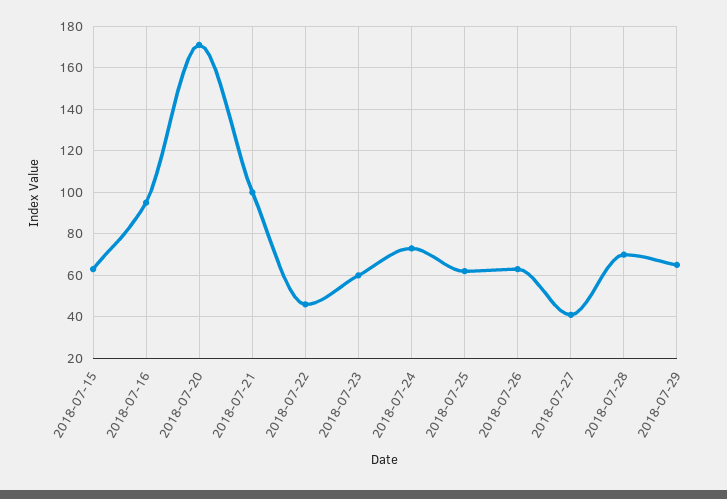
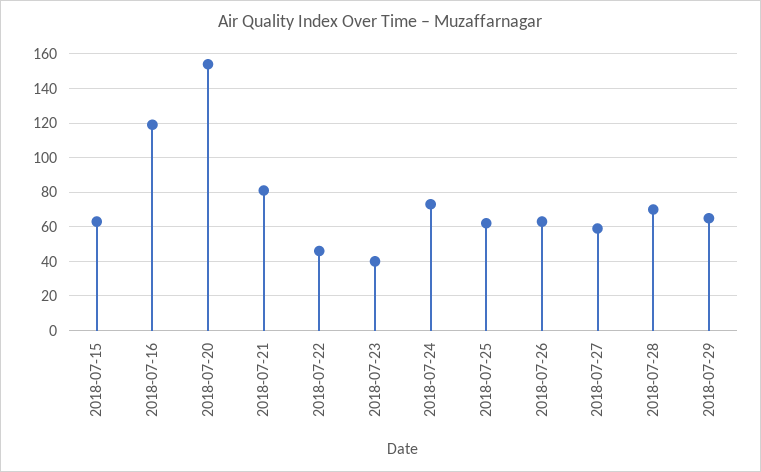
  {
    "2018-07-15": 65,
-   "2018-07-16": 95,
+   "2018-07-16": 120,
-   "2018-07-20": 170,
+   "2018-07-20": 155,
-   "2018-07-21": 100,
+   "2018-07-21": 80,
    "2018-07-22": 45,
-   "2018-07-23": 60,
+   "2018-07-23": 40,
    "2018-07-24": 75,
    "2018-07-25": 60,
    "2018-07-26": 65,
-   "2018-07-27": 40,
+   "2018-07-27": 60,
    "2018-07-28": 70,
    "2018-07-29": 65
  }

